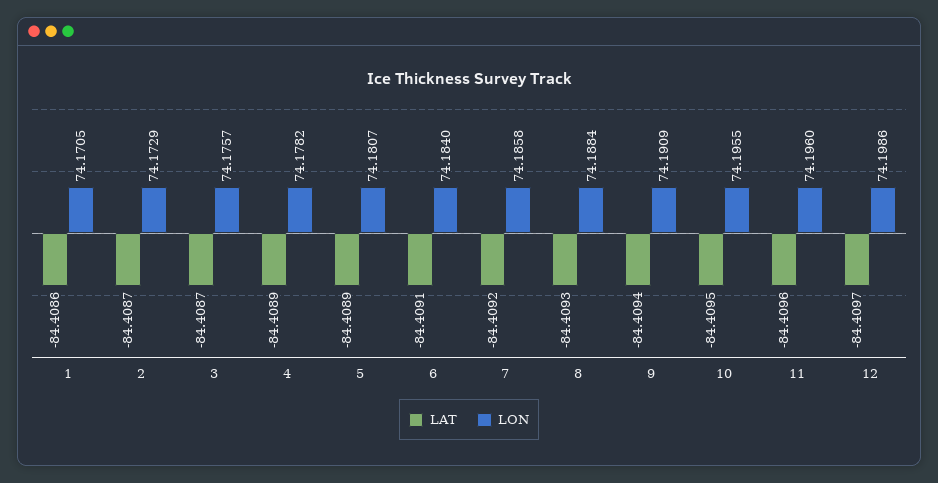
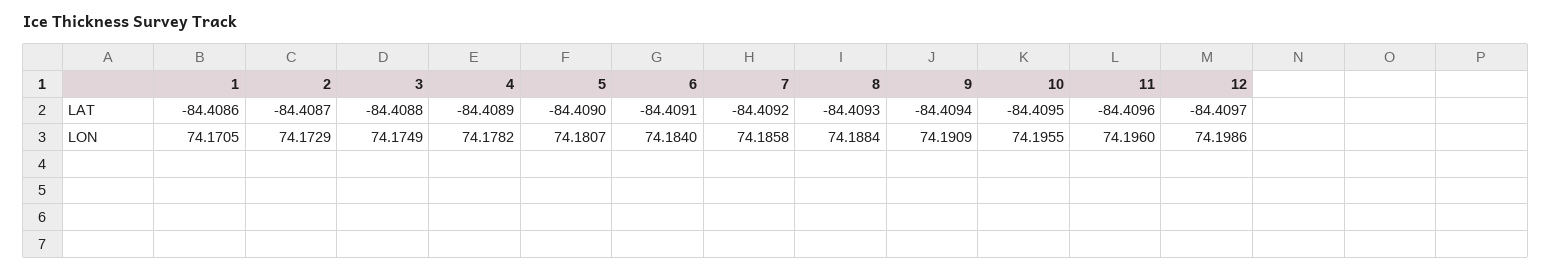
  {
    "LAT": {
      "1": -84.4086,
      "2": -84.4087,
-     "3": -84.4087,
+     "3": -84.4088,
      "4": -84.4089,
-     "5": -84.4089,
+     "5": -84.409,
      "6": -84.4091,
      "7": -84.4092,
      "8": -84.4093,
      "9": -84.4094,
      "10": -84.4095,
      "11": -84.4096,
      "12": -84.4097
    },
    "LON": {
      "1": 74.1705,
      "2": 74.1729,
-     "3": 74.1757,
+     "3": 74.1749,
      "4": 74.1782,
      "5": 74.1807,
      "6": 74.184,
      "7": 74.1858,
      "8": 74.1884,
      "9": 74.1909,
      "10": 74.1955,
      "11": 74.196,
      "12": 74.1986
    }
  }

